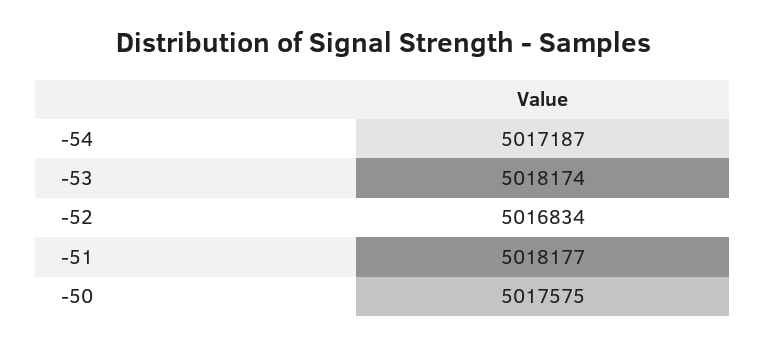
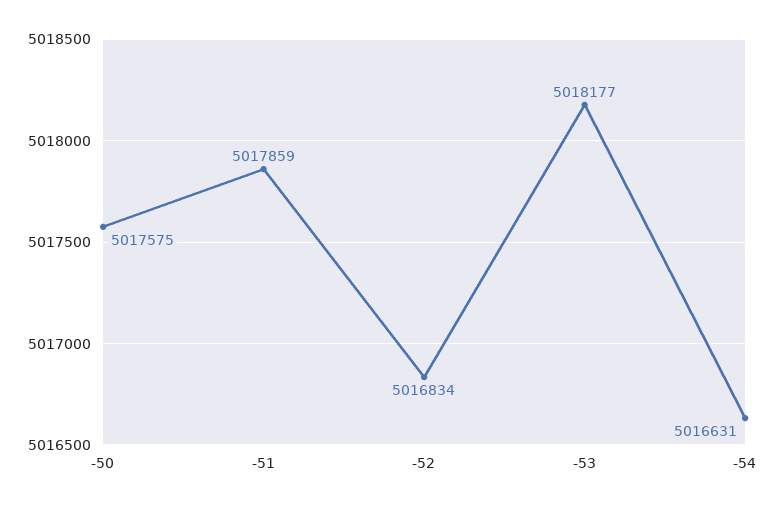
  {
-   "-54": 5017187,
+   "-54": 5016631,
-   "-53": 5018174,
+   "-53": 5018177,
    "-52": 5016834,
-   "-51": 5018177,
+   "-51": 5017859,
    "-50": 5017575
  }

